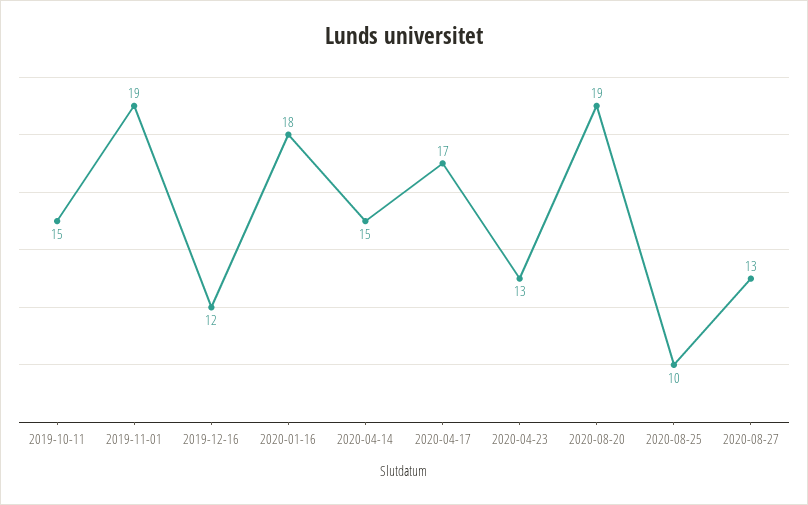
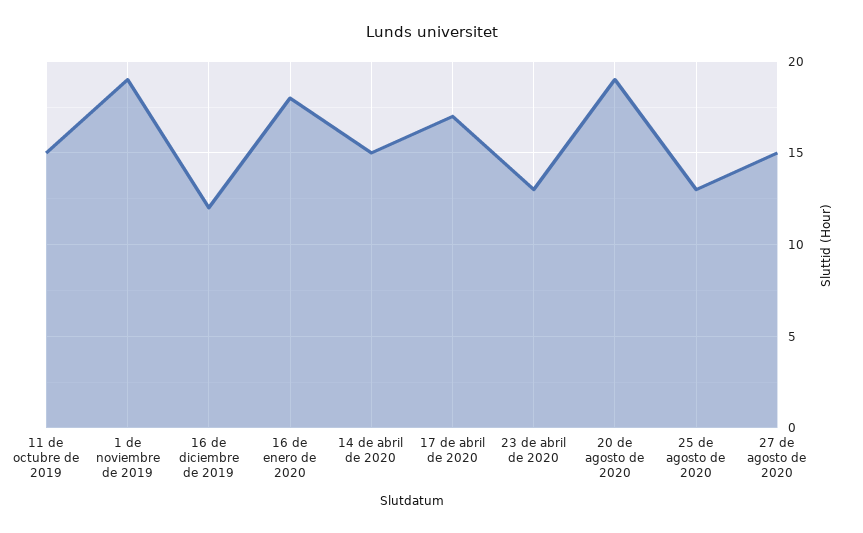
  {
    "2019-10-11": 15,
    "2019-11-01": 19,
    "2019-12-16": 12,
    "2020-01-16": 18,
    "2020-04-14": 15,
    "2020-04-17": 17,
    "2020-04-23": 13,
    "2020-08-20": 19,
-   "2020-08-25": 10,
+   "2020-08-25": 13,
-   "2020-08-27": 13
+   "2020-08-27": 15
  }

